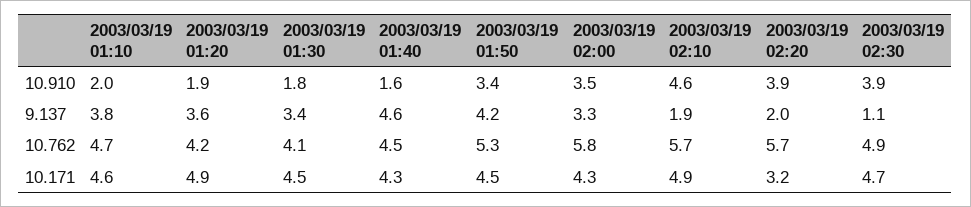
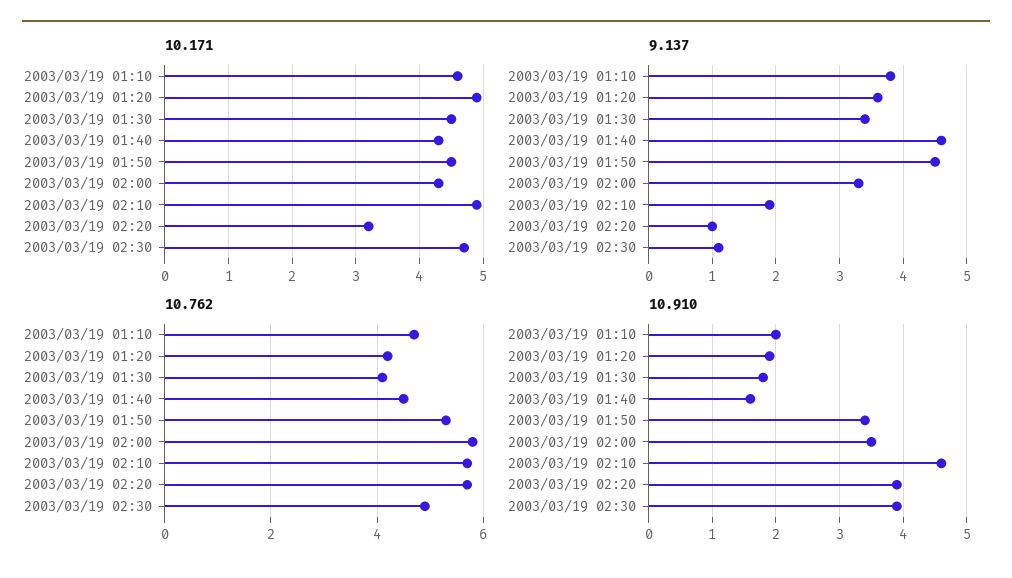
  {
    "10.910": {
      "2003/03/19 01:10": 2,
      "2003/03/19 01:20": 1.9,
      "2003/03/19 01:30": 1.8,
      "2003/03/19 01:40": 1.6,
      "2003/03/19 01:50": 3.4,
      "2003/03/19 02:00": 3.5,
      "2003/03/19 02:10": 4.6,
      "2003/03/19 02:20": 3.9,
      "2003/03/19 02:30": 3.9
    },
    "9.137": {
      "2003/03/19 01:10": 3.8,
      "2003/03/19 01:20": 3.6,
      "2003/03/19 01:30": 3.4,
      "2003/03/19 01:40": 4.6,
-     "2003/03/19 01:50": 4.2,
+     "2003/03/19 01:50": 4.5,
      "2003/03/19 02:00": 3.3,
      "2003/03/19 02:10": 1.9,
-     "2003/03/19 02:20": 2,
+     "2003/03/19 02:20": 1,
      "2003/03/19 02:30": 1.1
    },
    "10.762": {
      "2003/03/19 01:10": 4.7,
      "2003/03/19 01:20": 4.2,
      "2003/03/19 01:30": 4.1,
      "2003/03/19 01:40": 4.5,
      "2003/03/19 01:50": 5.3,
      "2003/03/19 02:00": 5.8,
      "2003/03/19 02:10": 5.7,
      "2003/03/19 02:20": 5.7,
      "2003/03/19 02:30": 4.9
    },
    "10.171": {
      "2003/03/19 01:10": 4.6,
      "2003/03/19 01:20": 4.9,
      "2003/03/19 01:30": 4.5,
      "2003/03/19 01:40": 4.3,
      "2003/03/19 01:50": 4.5,
      "2003/03/19 02:00": 4.3,
      "2003/03/19 02:10": 4.9,
      "2003/03/19 02:20": 3.2,
      "2003/03/19 02:30": 4.7
    }
  }

